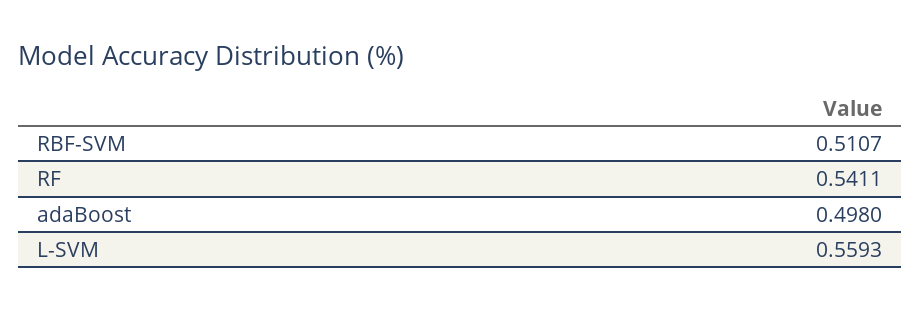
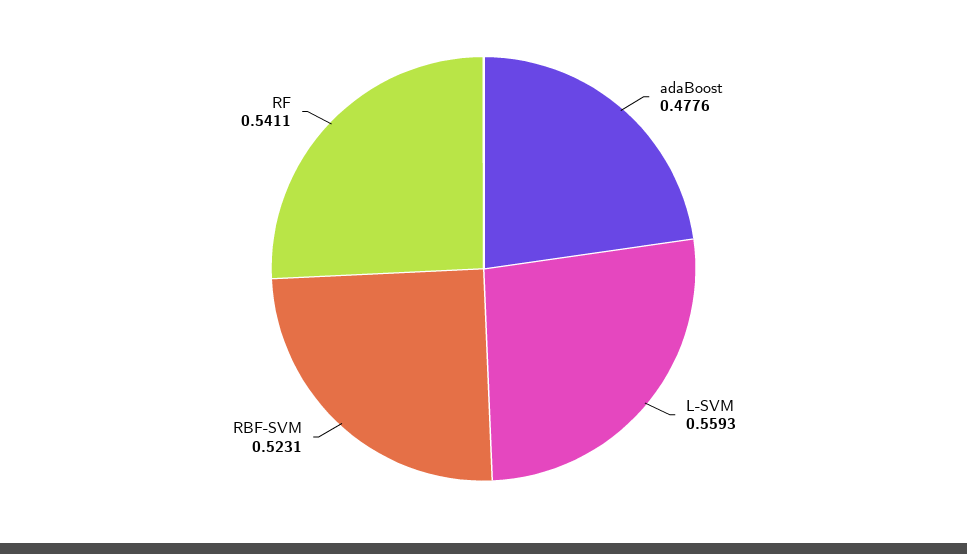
  {
-   "RBF-SVM": 0.5107,
+   "RBF-SVM": 0.5231,
    "RF": 0.5411,
-   "adaBoost": 0.498,
+   "adaBoost": 0.4776,
    "L-SVM": 0.5593
  }

